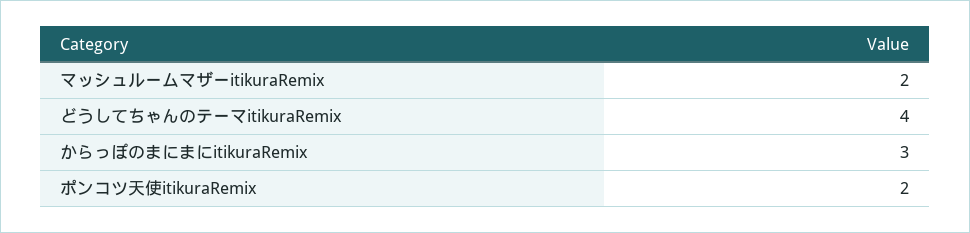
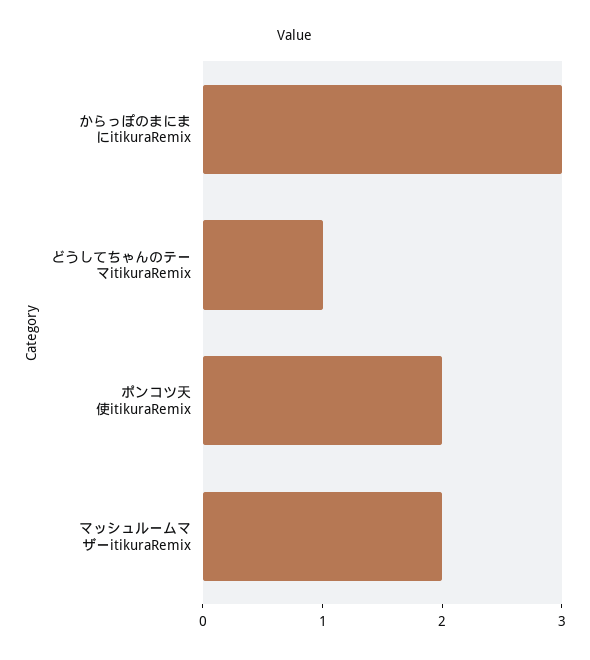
  {
    "マッシュルームマザーitikuraRemix": 2,
-   "どうしてちゃんのテーマitikuraRemix": 4,
+   "どうしてちゃんのテーマitikuraRemix": 1,
    "からっぽのまにまにitikuraRemix": 3,
    "ポンコツ天使itikuraRemix": 2
  }

